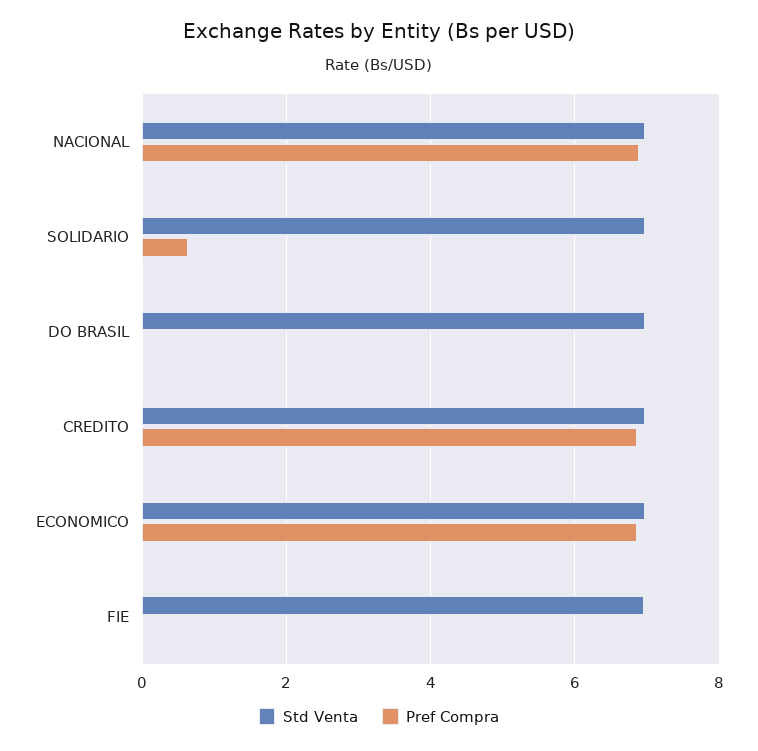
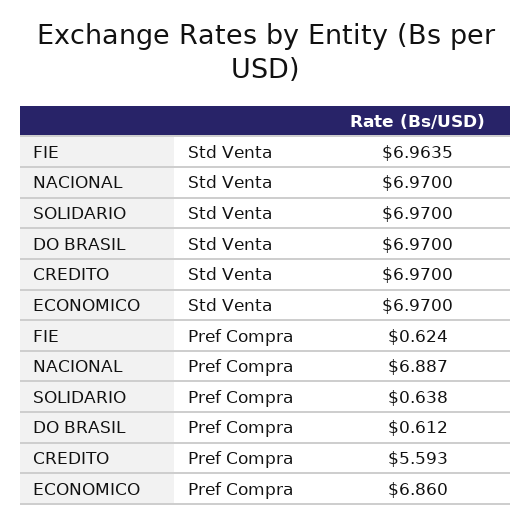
  {
    "Std Venta": {
      "NACIONAL": 6.97,
      "SOLIDARIO": 6.97,
      "DO BRASIL": 6.97,
      "CREDITO": 6.97,
      "ECONOMICO": 6.97,
      "FIE": 6.9635
    },
    "Pref Compra": {
      "NACIONAL": 6.887,
      "SOLIDARIO": 0.638,
-     "DO BRASIL": 0,
+     "DO BRASIL": 0.612,
-     "CREDITO": 6.8,
+     "CREDITO": 5.593,
      "ECONOMICO": 6.86,
-     "FIE": 0
+     "FIE": 0.624
    }
  }

